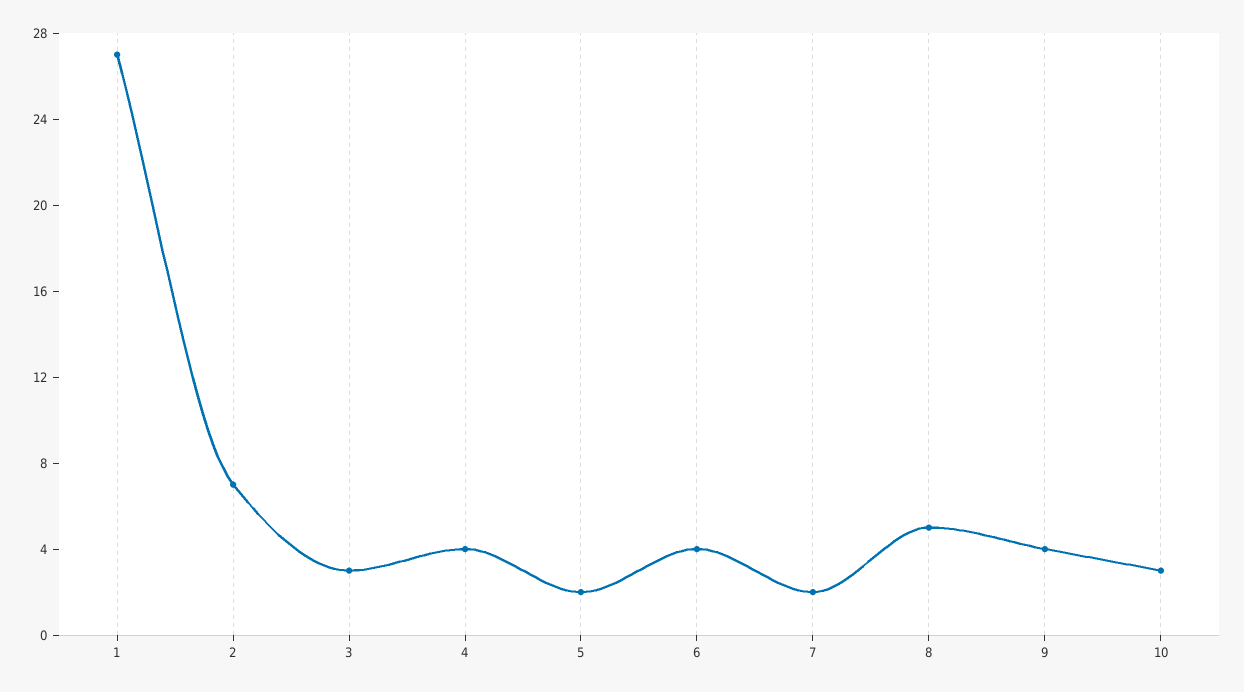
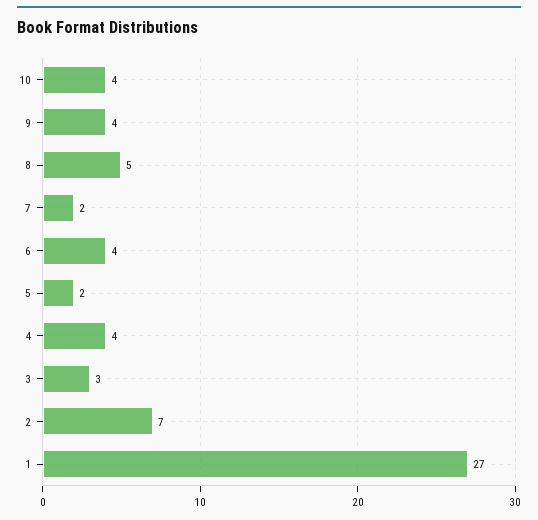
  {
    "1": 27,
    "2": 7,
    "3": 3,
    "4": 4,
    "5": 2,
    "6": 4,
    "7": 2,
    "8": 5,
    "9": 4,
-   "10": 3
+   "10": 4
  }

